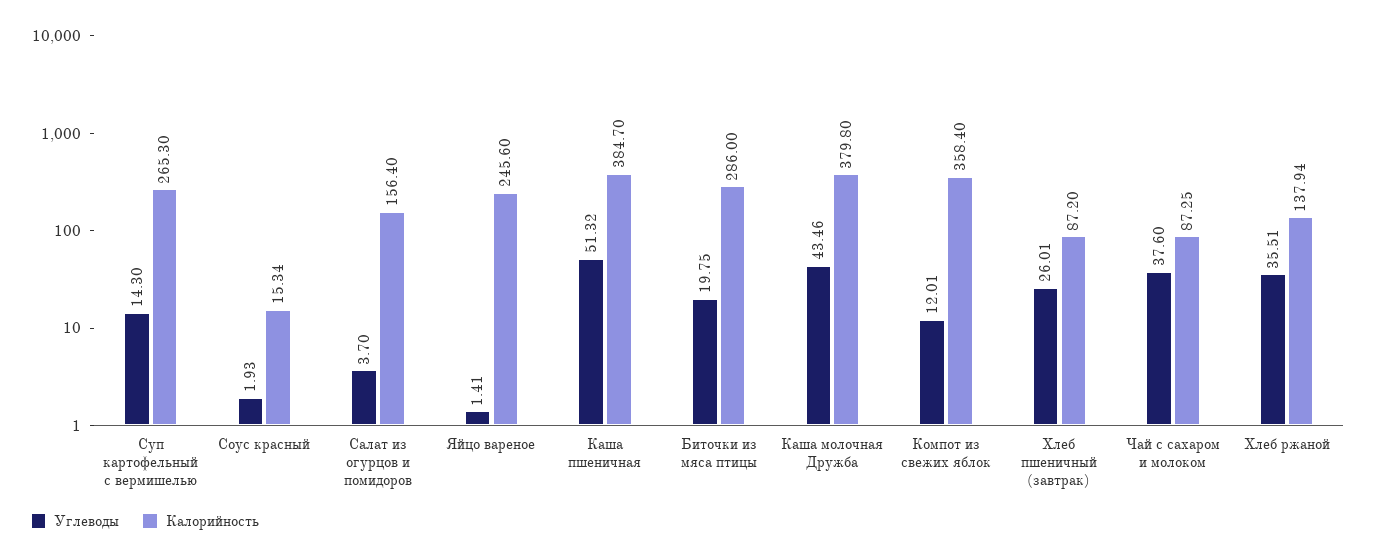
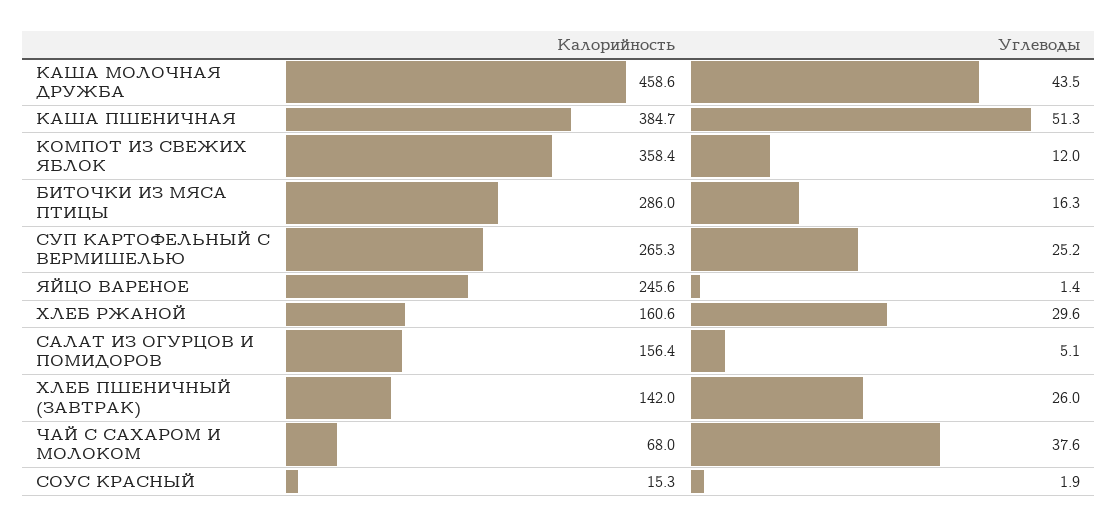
  {
    "Углеводы": {
-     "Суп картофельный с вермишелью": 14.3,
+     "Суп картофельный с вермишелью": 25.2,
      "Соус красный": 1.93,
-     "Салат из огурцов и помидоров": 3.7,
+     "Салат из огурцов и помидоров": 5.1,
      "Яйцо вареное": 1.41,
      "Каша пшеничная": 51.32,
-     "Биточки из мяса птицы": 19.75,
+     "Биточки из мяса птицы": 16.3,
      "Каша молочная Дружба": 43.46,
      "Компот из свежих яблок": 12.01,
      "Хлеб пшеничный (завтрак)": 26.01,
      "Чай с сахаром и молоком": 37.6,
-     "Хлеб ржаной": 35.51
+     "Хлеб ржаной": 29.6
    },
    "Калорийность": {
      "Суп картофельный с вермишелью": 265.3,
      "Соус красный": 15.34,
      "Салат из огурцов и помидоров": 156.4,
      "Яйцо вареное": 245.6,
      "Каша пшеничная": 384.7,
      "Биточки из мяса птицы": 286,
-     "Каша молочная Дружба": 379.8,
+     "Каша молочная Дружба": 458.6,
      "Компот из свежих яблок": 358.4,
-     "Хлеб пшеничный (завтрак)": 87.2,
+     "Хлеб пшеничный (завтрак)": 142,
-     "Чай с сахаром и молоком": 87.25,
+     "Чай с сахаром и молоком": 68,
-     "Хлеб ржаной": 137.94
+     "Хлеб ржаной": 160.6
    }
  }

